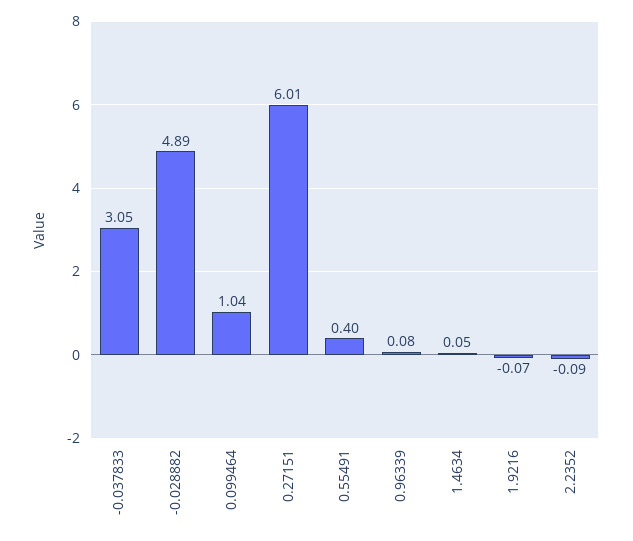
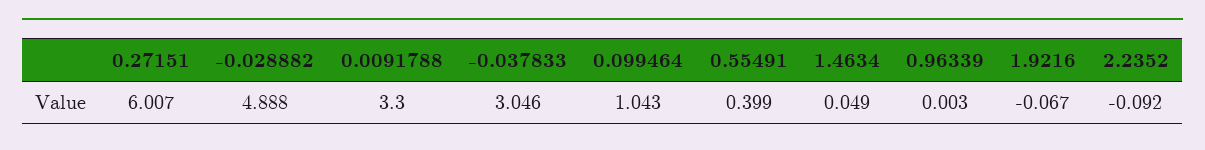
  {
    "-0.037833": 3.046,
    "-0.028882": 4.888,
    "0.099464": 1.043,
    "0.27151": 6.007,
    "0.55491": 0.399,
-   "0.96339": 0.08,
+   "0.96339": 0.003,
    "1.4634": 0.049,
    "1.9216": -0.067,
-   "2.2352": -0.092
+   "2.2352": -0.092,
+   "0.0091788": 3.3
  }

